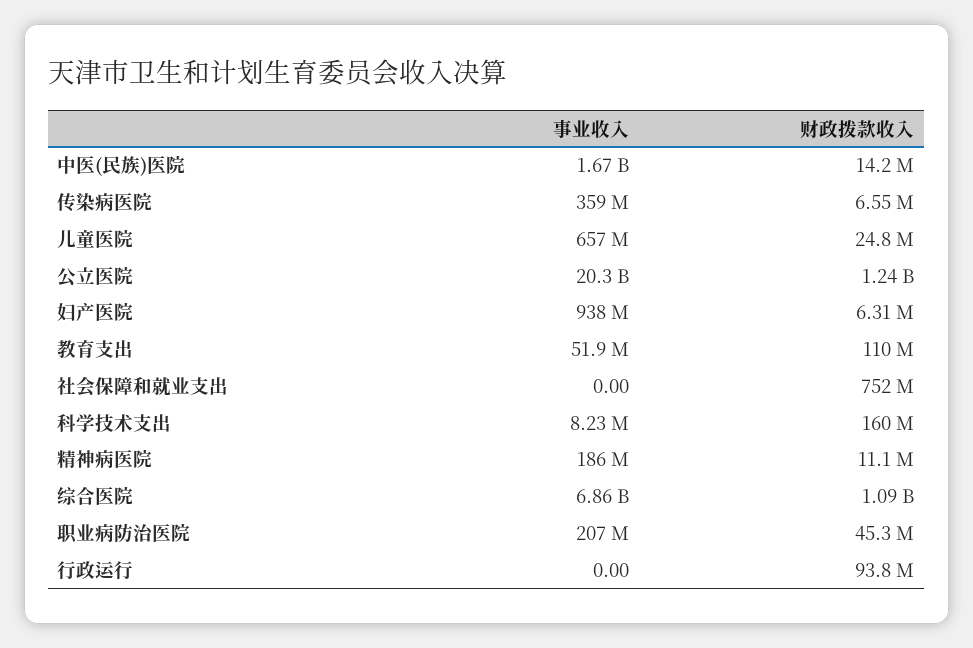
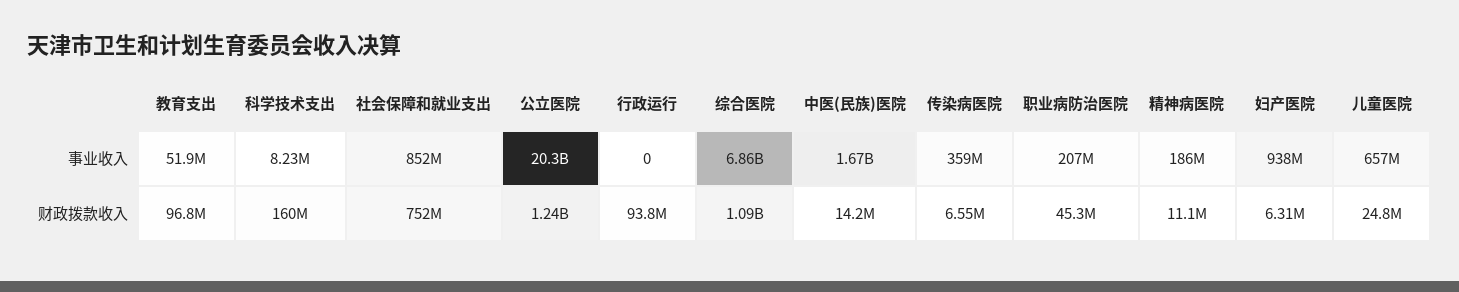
  {
    "事业收入": {
      "中医(民族)医院": 1670000000,
      "传染病医院": 359000000,
      "儿童医院": 657000000,
      "公立医院": 20300000000,
      "妇产医院": 938000000,
      "教育支出": 51900000,
-     "社会保障和就业支出": 0,
+     "社会保障和就业支出": 852000000,
      "科学技术支出": 8230000,
      "精神病医院": 186000000,
      "综合医院": 6860000000,
      "职业病防治医院": 207000000,
      "行政运行": 0
    },
    "财政拨款收入": {
      "中医(民族)医院": 14200000,
      "传染病医院": 6550000,
      "儿童医院": 24800000,
      "公立医院": 1240000000,
      "妇产医院": 6310000,
-     "教育支出": 110000000,
+     "教育支出": 96800000,
      "社会保障和就业支出": 752000000,
      "科学技术支出": 160000000,
      "精神病医院": 11100000,
      "综合医院": 1090000000,
      "职业病防治医院": 45300000,
      "行政运行": 93800000
    }
  }

